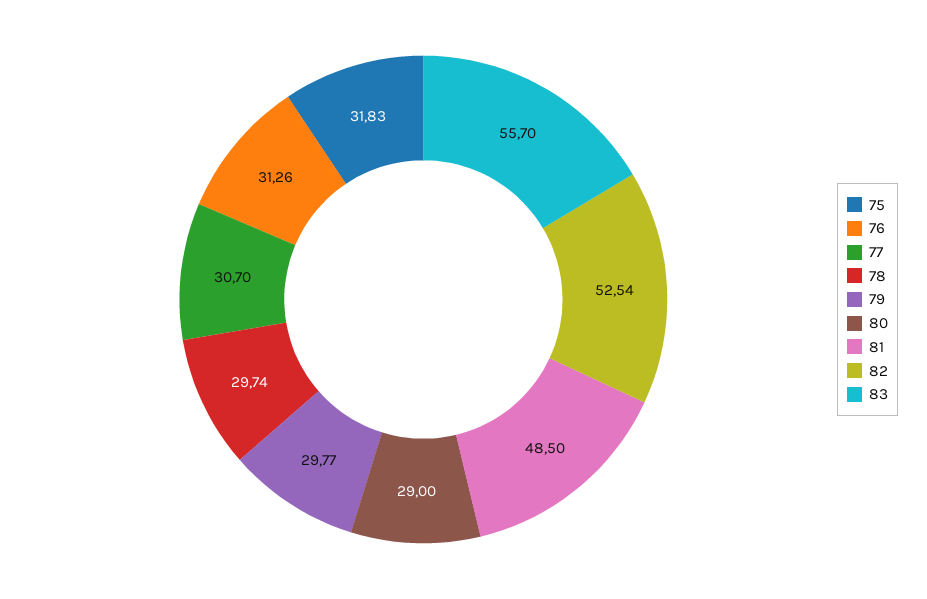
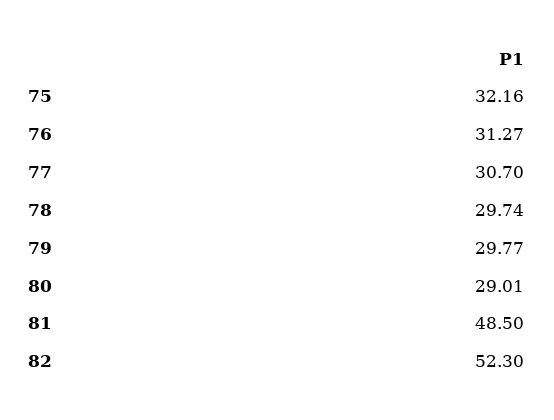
  {
-   "75": 31.83,
+   "75": 32.16,
-   "76": 31.26,
+   "76": 31.27,
    "77": 30.7,
    "78": 29.74,
    "79": 29.77,
-   "80": 29,
+   "80": 29.01,
    "81": 48.5,
-   "82": 52.54,
+   "82": 52.3
-   "83": 55.7
  }

